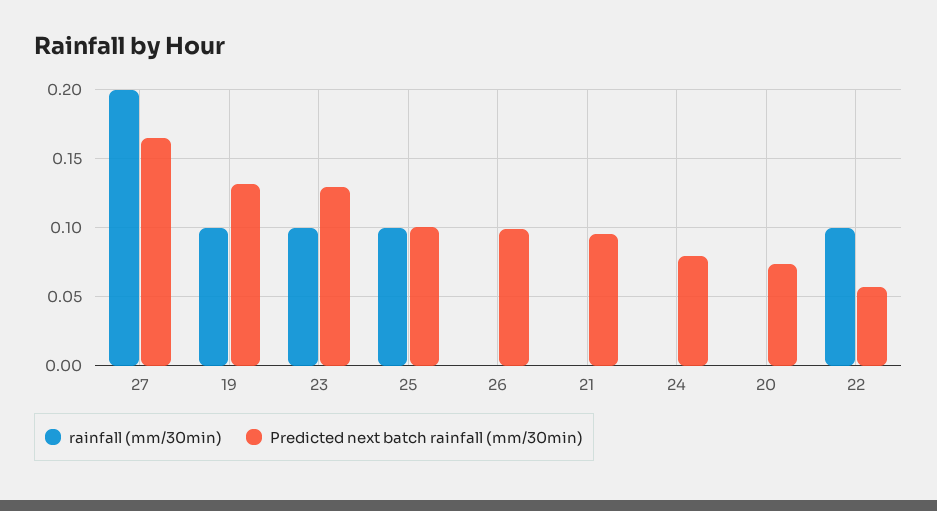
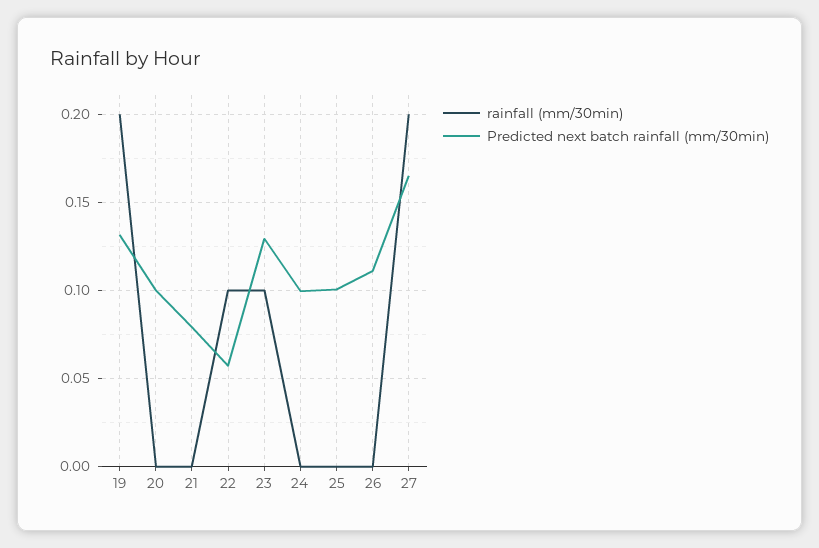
  {
    "rainfall (mm/30min)": {
      "27": 0.2,
-     "19": 0.1,
+     "19": 0.2,
      "23": 0.1,
-     "25": 0.1,
+     "25": 0,
      "26": 0,
      "21": 0,
      "24": 0,
      "20": 0,
      "22": 0.1
    },
    "Predicted next batch rainfall (mm/30min)": {
      "27": 0.165,
      "19": 0.13,
      "23": 0.13,
      "25": 0.1,
-     "26": 0.1,
+     "26": 0.11,
-     "21": 0.095,
+     "21": 0.08,
-     "24": 0.08,
+     "24": 0.1,
-     "20": 0.075,
+     "20": 0.1,
      "22": 0.055
    }
  }

